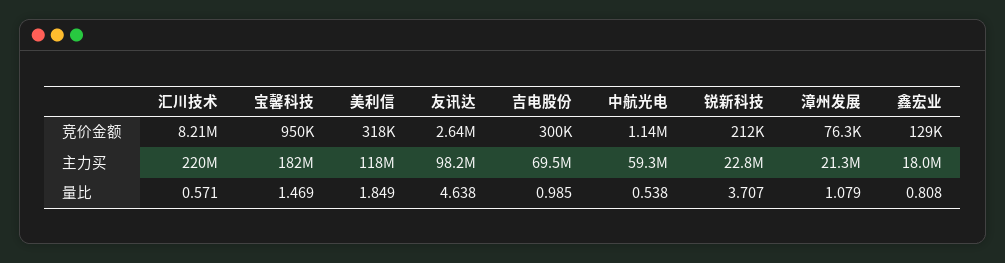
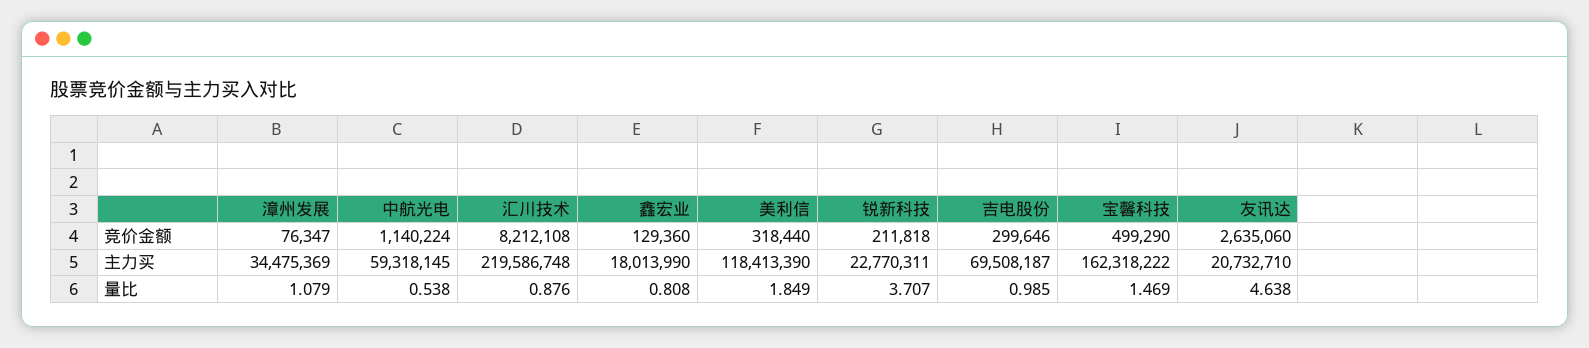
  {
    "汇川技术": {
      "竞价金额": 8212108,
      "主力买": 219586748,
-     "量比": 0.571
+     "量比": 0.876
    },
    "宝馨科技": {
-     "竞价金额": 950000,
+     "竞价金额": 499290,
-     "主力买": 182000000,
+     "主力买": 162318222,
      "量比": 1.469
    },
    "美利信": {
      "竞价金额": 318440,
      "主力买": 118413390,
      "量比": 1.849
    },
    "友讯达": {
      "竞价金额": 2635060,
-     "主力买": 98200000,
+     "主力买": 20732710,
      "量比": 4.638
    },
    "吉电股份": {
      "竞价金额": 299646,
      "主力买": 69508187,
      "量比": 0.985
    },
    "中航光电": {
      "竞价金额": 1140224,
      "主力买": 59318145,
      "量比": 0.538
    },
    "锐新科技": {
      "竞价金额": 211818,
      "主力买": 22770311,
      "量比": 3.707
    },
    "漳州发展": {
      "竞价金额": 76347,
-     "主力买": 21300000,
+     "主力买": 34475369,
      "量比": 1.079
    },
    "鑫宏业": {
      "竞价金额": 129360,
      "主力买": 18013990,
      "量比": 0.808
    }
  }

